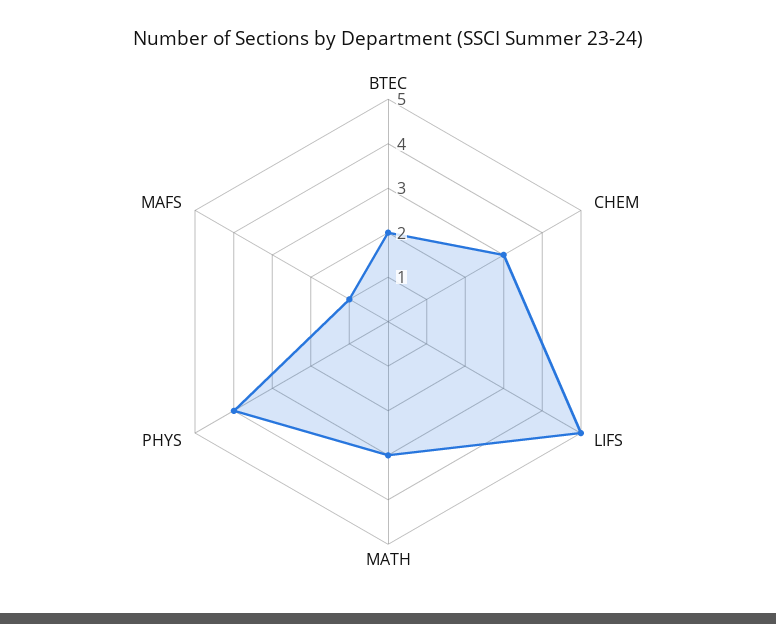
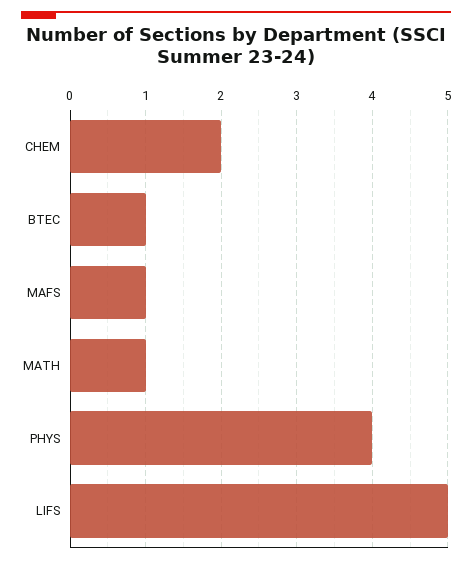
  {
-   "BTEC": 2,
+   "BTEC": 1,
-   "CHEM": 3,
+   "CHEM": 2,
    "LIFS": 5,
-   "MATH": 3,
+   "MATH": 1,
    "PHYS": 4,
    "MAFS": 1
  }

